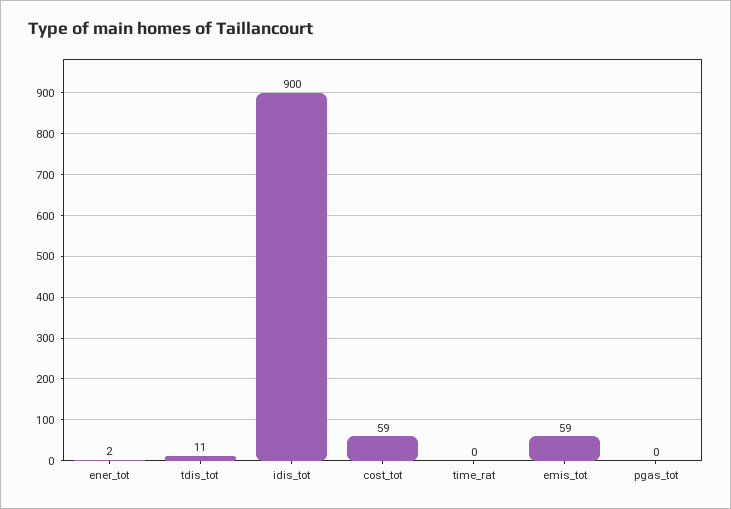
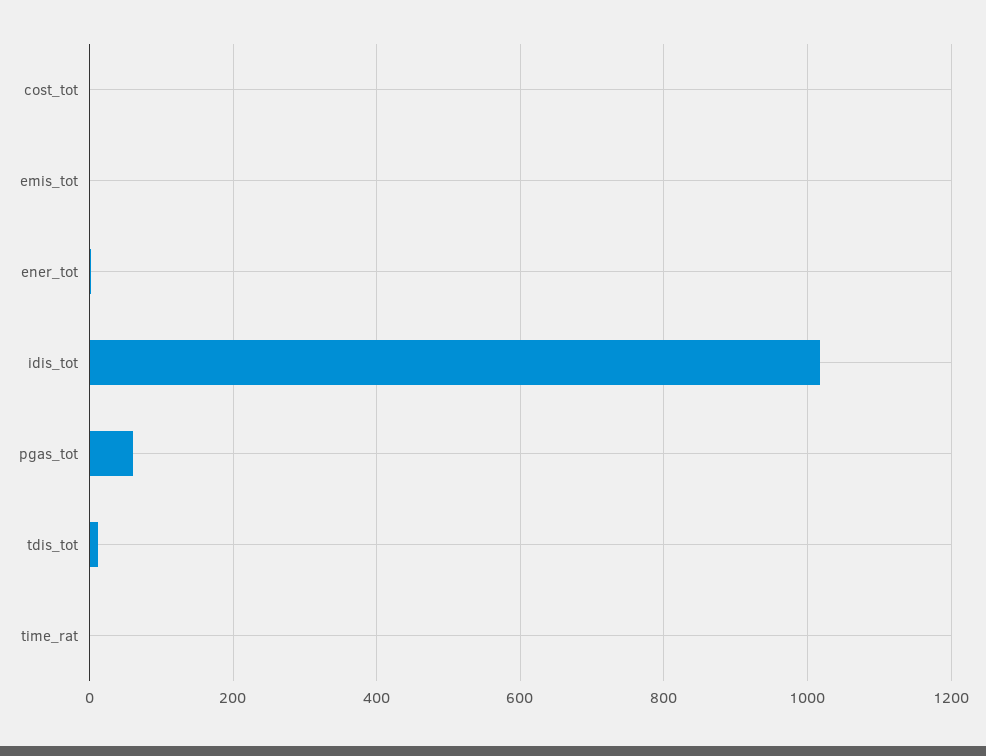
  {
    "ener_tot": 2,
    "tdis_tot": 11,
-   "idis_tot": 900,
+   "idis_tot": 1020,
-   "cost_tot": 59,
+   "cost_tot": 0,
    "time_rat": 0,
-   "emis_tot": 59,
+   "emis_tot": 0,
-   "pgas_tot": 0
+   "pgas_tot": 60
  }

